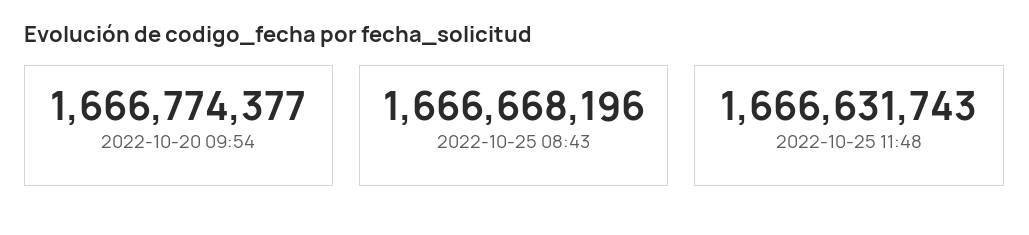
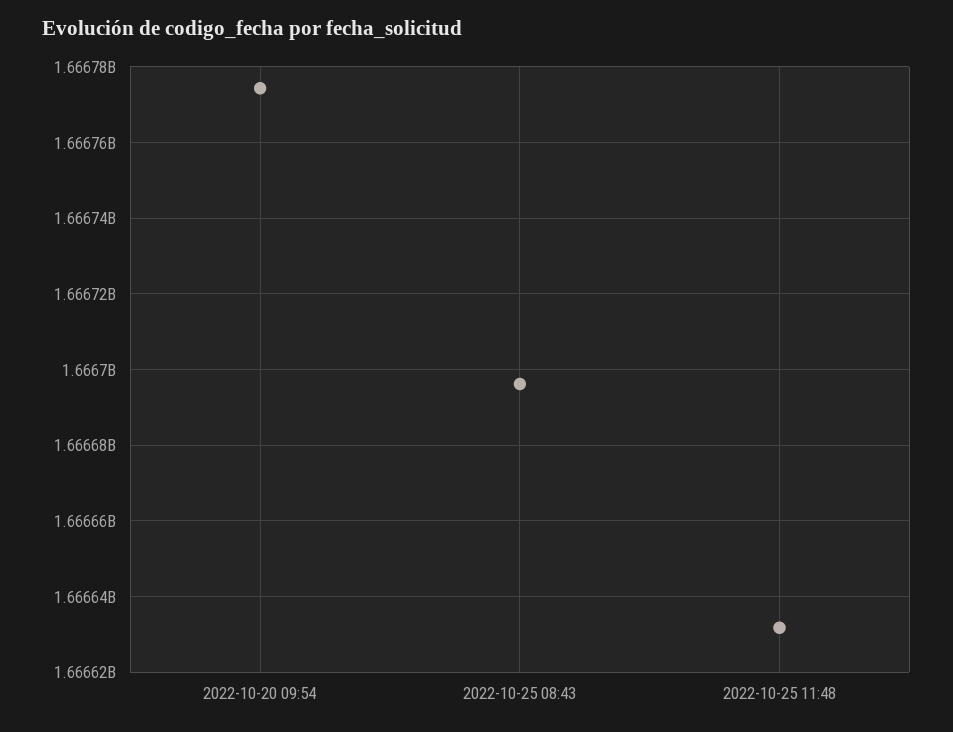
  {
    "2022-10-20 09:54": 1666774377,
-   "2022-10-25 08:43": 1666668196,
+   "2022-10-25 08:43": 1666696000,
    "2022-10-25 11:48": 1666631743
  }

